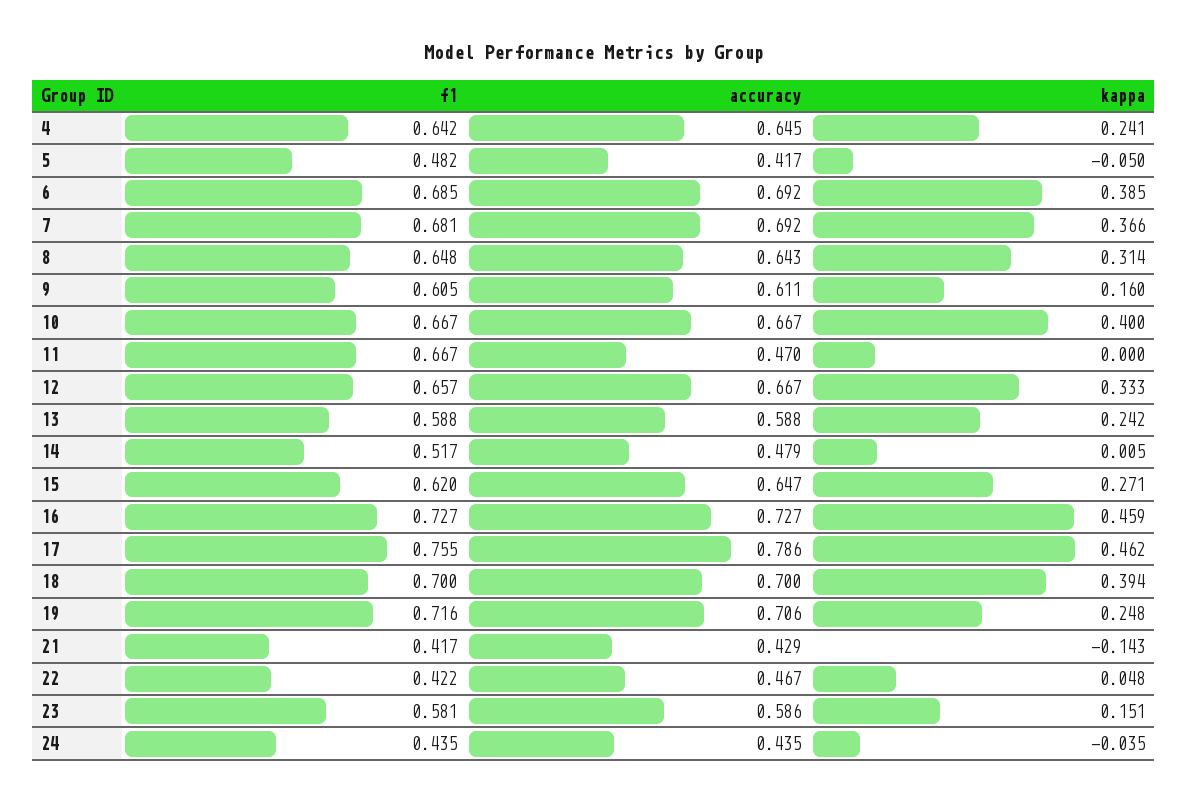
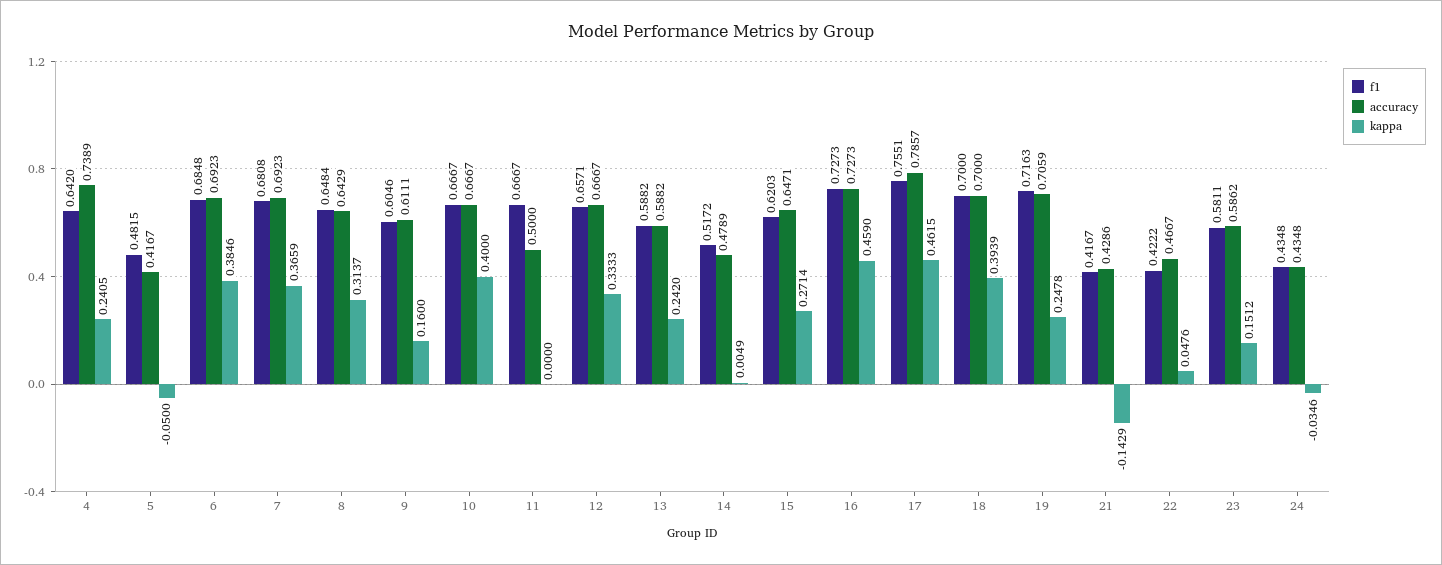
  {
    "f1": {
      "4": 0.642,
      "5": 0.4815,
      "6": 0.6848,
      "7": 0.6808,
      "8": 0.6484,
      "9": 0.6046,
      "10": 0.6667,
      "11": 0.6667,
      "12": 0.6571,
      "13": 0.5882,
      "14": 0.5172,
      "15": 0.6203,
      "16": 0.7273,
      "17": 0.7551,
      "18": 0.7,
      "19": 0.7163,
      "21": 0.4167,
      "22": 0.4222,
      "23": 0.5811,
      "24": 0.4348
    },
    "accuracy": {
-     "4": 0.645,
+     "4": 0.7389,
      "5": 0.4167,
      "6": 0.6923,
      "7": 0.6923,
      "8": 0.6429,
      "9": 0.6111,
      "10": 0.6667,
-     "11": 0.47,
+     "11": 0.5,
      "12": 0.6667,
      "13": 0.5882,
      "14": 0.4789,
      "15": 0.6471,
      "16": 0.7273,
      "17": 0.7857,
      "18": 0.7,
      "19": 0.7059,
      "21": 0.4286,
      "22": 0.4667,
      "23": 0.5862,
      "24": 0.4348
    },
    "kappa": {
      "4": 0.2405,
      "5": -0.05,
      "6": 0.3846,
      "7": 0.3659,
      "8": 0.3137,
      "9": 0.16,
      "10": 0.4,
      "11": 0,
      "12": 0.3333,
      "13": 0.242,
      "14": 0.0049,
      "15": 0.2714,
      "16": 0.459,
      "17": 0.4615,
      "18": 0.3939,
      "19": 0.2478,
      "21": -0.1429,
      "22": 0.0476,
      "23": 0.1512,
      "24": -0.0346
    }
  }

